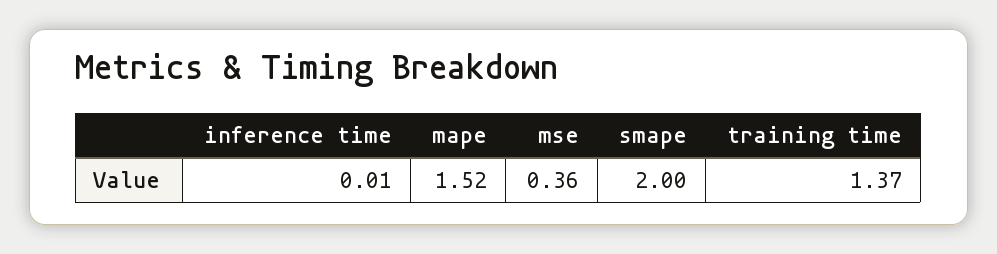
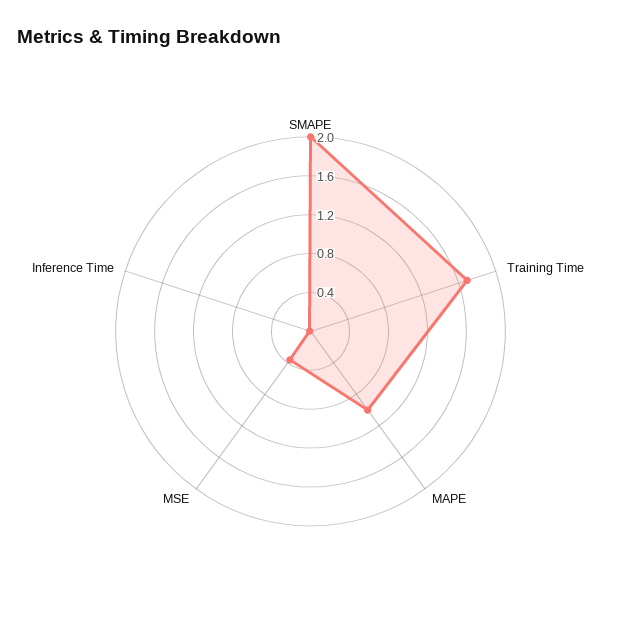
  {
    "inference time": 0.01,
-   "mape": 1.52,
+   "mape": 1,
    "mse": 0.36,
    "smape": 2,
-   "training time": 1.37
+   "training time": 1.7
  }

